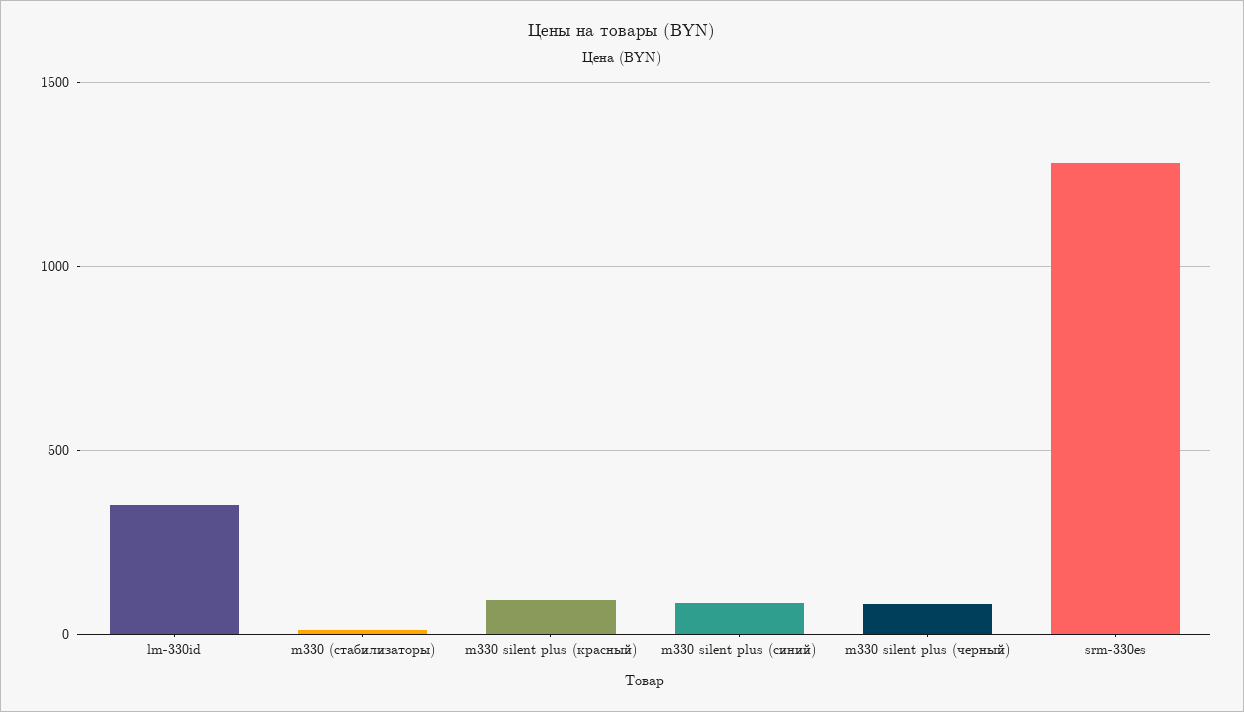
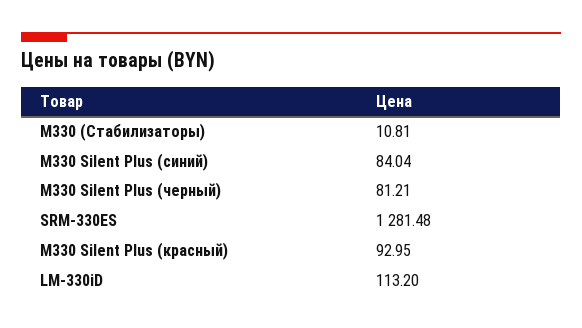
  {
-   "lm-330id": 350,
+   "lm-330id": 113.2,
    "m330 (стабилизаторы)": 10.81,
    "m330 silent plus (красный)": 92.95,
    "m330 silent plus (синий)": 84.04,
    "m330 silent plus (черный)": 81.21,
    "srm-330es": 1281.48
  }

